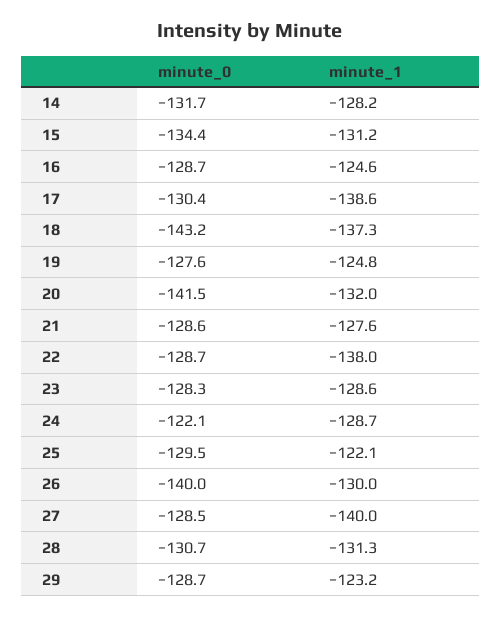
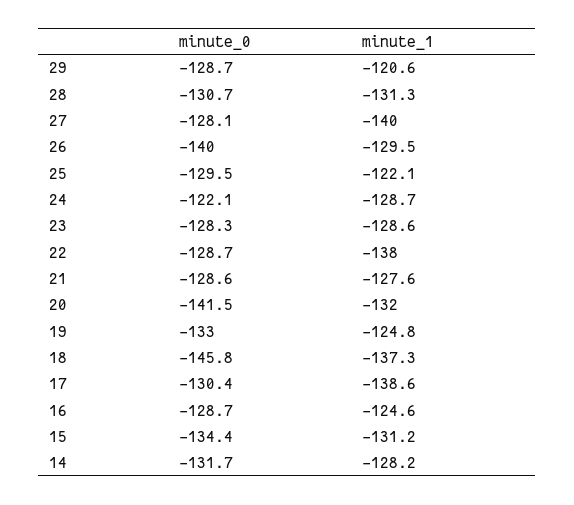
  {
    "minute_0": {
      "14": -131.7,
      "15": -134.4,
      "16": -128.7,
      "17": -130.4,
-     "18": -143.2,
+     "18": -145.8,
-     "19": -127.6,
+     "19": -133,
      "20": -141.5,
      "21": -128.6,
      "22": -128.7,
      "23": -128.3,
      "24": -122.1,
      "25": -129.5,
      "26": -140,
-     "27": -128.5,
+     "27": -128.1,
      "28": -130.7,
      "29": -128.7
    },
    "minute_1": {
      "14": -128.2,
      "15": -131.2,
      "16": -124.6,
      "17": -138.6,
      "18": -137.3,
      "19": -124.8,
      "20": -132,
      "21": -127.6,
      "22": -138,
      "23": -128.6,
      "24": -128.7,
      "25": -122.1,
-     "26": -130,
+     "26": -129.5,
      "27": -140,
      "28": -131.3,
-     "29": -123.2
+     "29": -120.6
    }
  }

